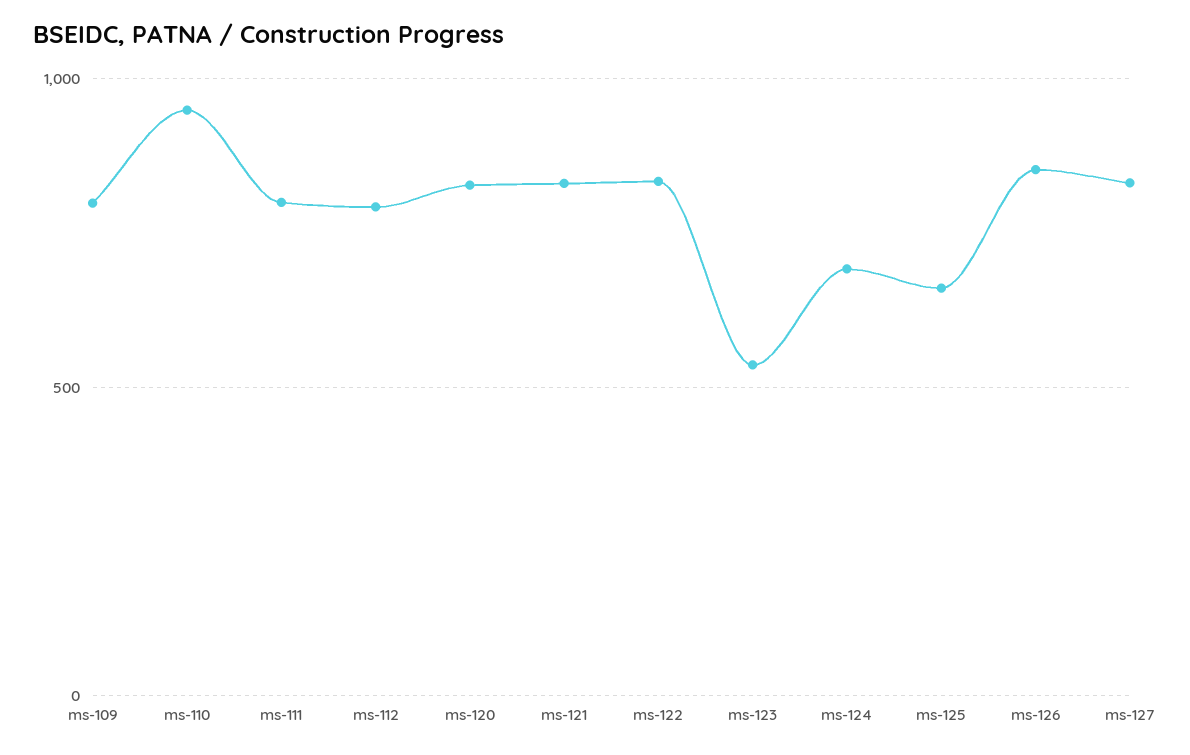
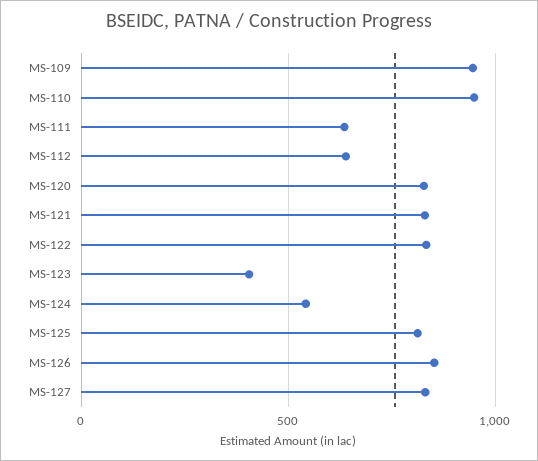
  {
-   "ms-109": 800,
+   "ms-109": 950,
    "ms-110": 950,
-   "ms-111": 800,
+   "ms-111": 650,
-   "ms-112": 800,
+   "ms-112": 650,
    "ms-120": 850,
    "ms-121": 850,
    "ms-122": 850,
-   "ms-123": 550,
+   "ms-123": 400,
-   "ms-124": 700,
+   "ms-124": 550,
-   "ms-125": 650,
+   "ms-125": 800,
    "ms-126": 850,
    "ms-127": 850
  }

